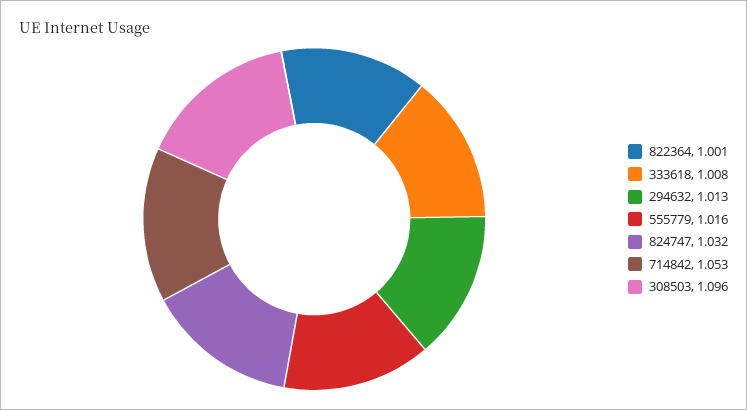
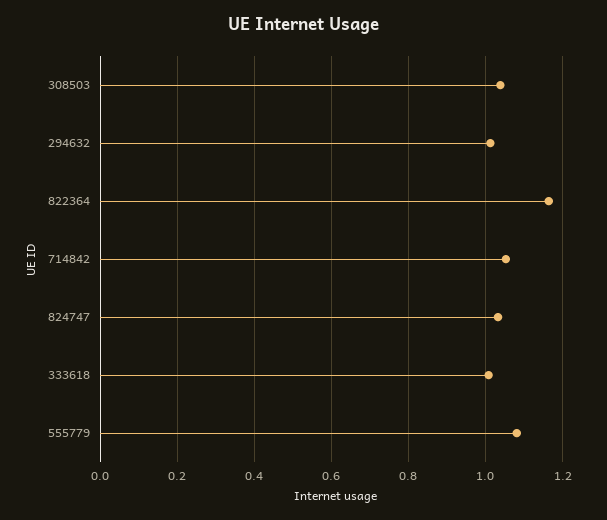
  {
-   "822364": 1.001,
+   "822364": 1.16,
    "333618": 1.008,
    "294632": 1.013,
-   "555779": 1.016,
+   "555779": 1.08,
    "824747": 1.032,
    "714842": 1.053,
-   "308503": 1.096
+   "308503": 1.04
  }

